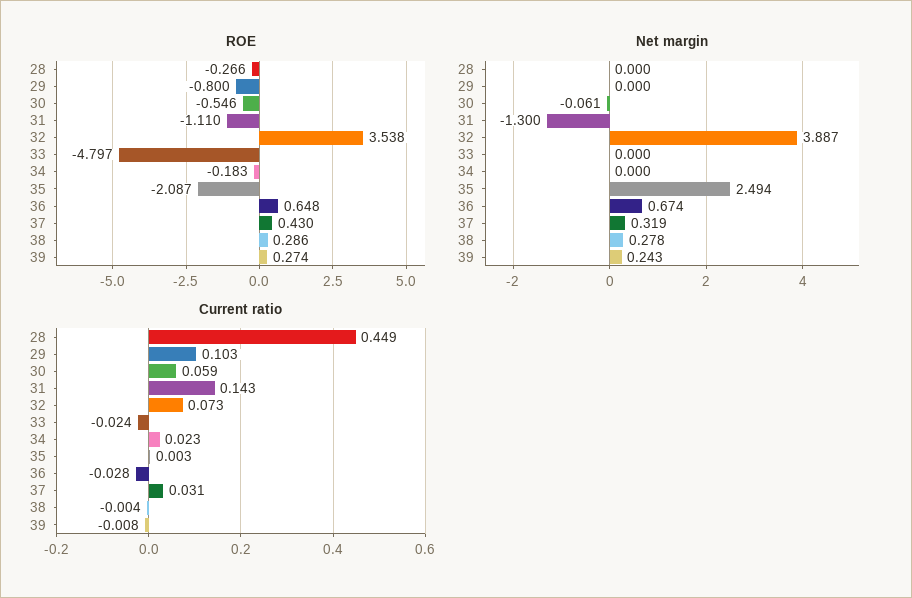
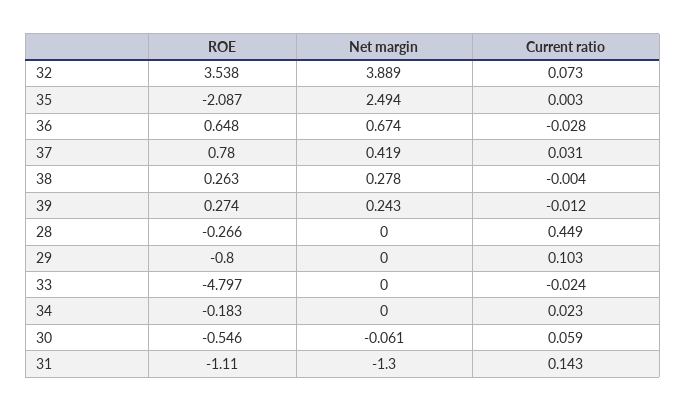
  {
    "ROE": {
      "28": -0.266,
      "29": -0.8,
      "30": -0.546,
      "31": -1.11,
      "32": 3.538,
      "33": -4.797,
      "34": -0.183,
      "35": -2.087,
      "36": 0.648,
-     "37": 0.43,
+     "37": 0.78,
-     "38": 0.286,
+     "38": 0.263,
      "39": 0.274
    },
    "Net margin": {
      "28": 0,
      "29": 0,
      "30": -0.061,
      "31": -1.3,
-     "32": 3.887,
+     "32": 3.889,
      "33": 0,
      "34": 0,
      "35": 2.494,
      "36": 0.674,
-     "37": 0.319,
+     "37": 0.419,
      "38": 0.278,
      "39": 0.243
    },
    "Current ratio": {
      "28": 0.449,
      "29": 0.103,
      "30": 0.059,
      "31": 0.143,
      "32": 0.073,
      "33": -0.024,
      "34": 0.023,
      "35": 0.003,
      "36": -0.028,
      "37": 0.031,
      "38": -0.004,
-     "39": -0.008
+     "39": -0.012
    }
  }

